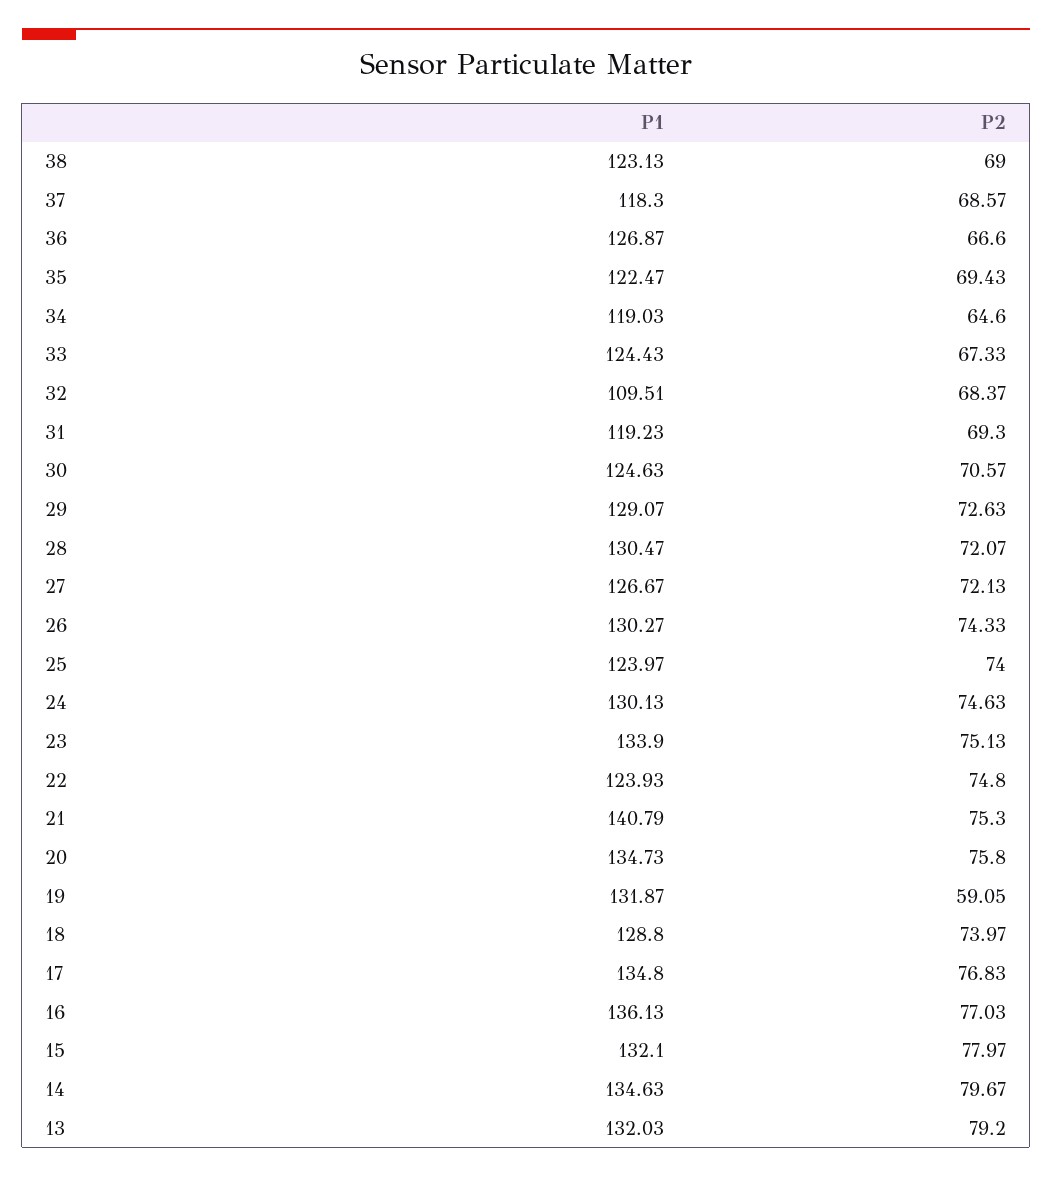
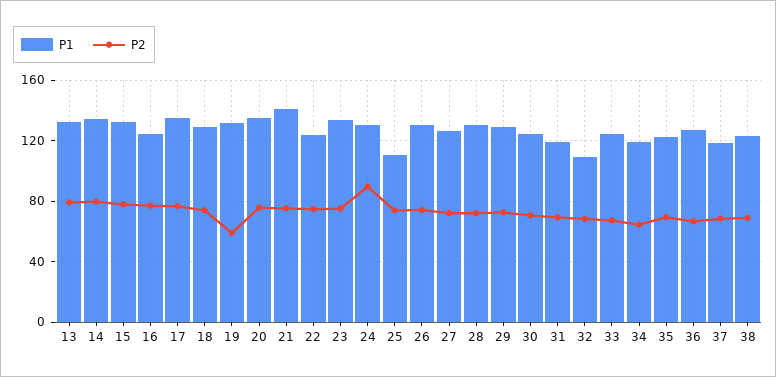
  {
    "P1": {
      "38": 123.13,
      "37": 118.3,
      "36": 126.87,
      "35": 122.47,
      "34": 119.03,
      "33": 124.43,
      "32": 109.51,
      "31": 119.23,
      "30": 124.63,
      "29": 129.07,
      "28": 130.47,
      "27": 126.67,
      "26": 130.27,
-     "25": 123.97,
+     "25": 110,
      "24": 130.13,
      "23": 133.9,
      "22": 123.93,
      "21": 140.79,
      "20": 134.73,
      "19": 131.87,
      "18": 128.8,
      "17": 134.8,
-     "16": 136.13,
+     "16": 125,
      "15": 132.1,
      "14": 134.63,
      "13": 132.03
    },
    "P2": {
      "38": 69,
      "37": 68.57,
      "36": 66.6,
      "35": 69.43,
      "34": 64.6,
      "33": 67.33,
      "32": 68.37,
      "31": 69.3,
      "30": 70.57,
      "29": 72.63,
      "28": 72.07,
      "27": 72.13,
      "26": 74.33,
      "25": 74,
-     "24": 74.63,
+     "24": 90,
      "23": 75.13,
      "22": 74.8,
      "21": 75.3,
      "20": 75.8,
      "19": 59.05,
      "18": 73.97,
      "17": 76.83,
      "16": 77.03,
      "15": 77.97,
      "14": 79.67,
      "13": 79.2
    }
  }

